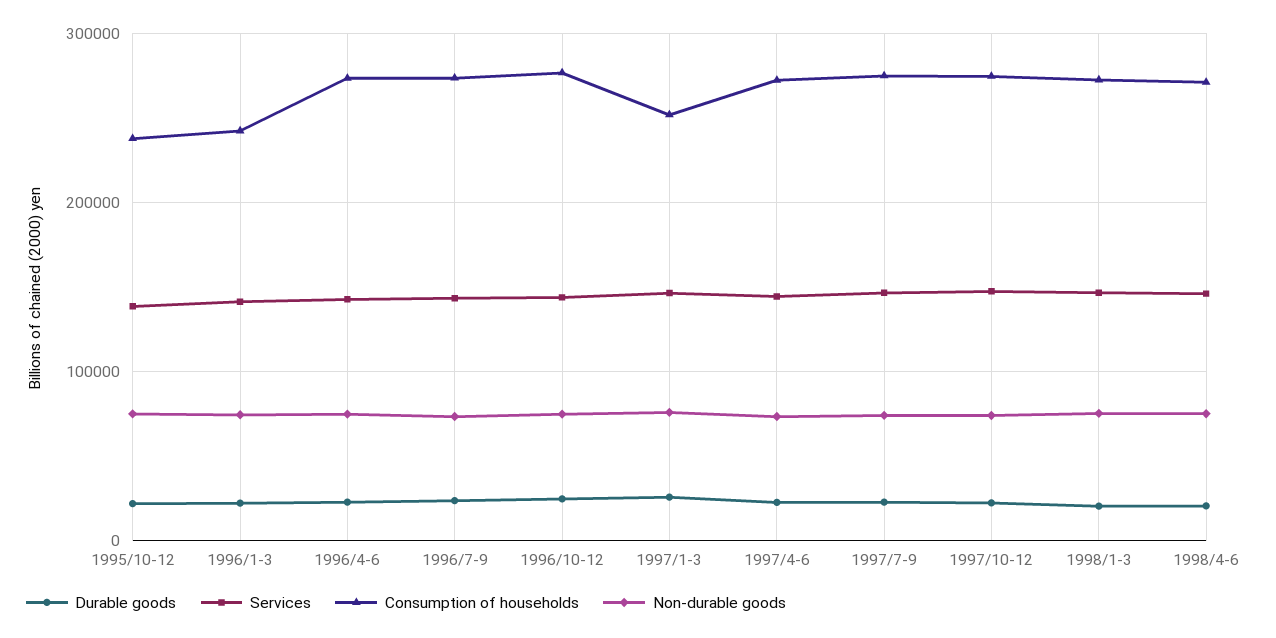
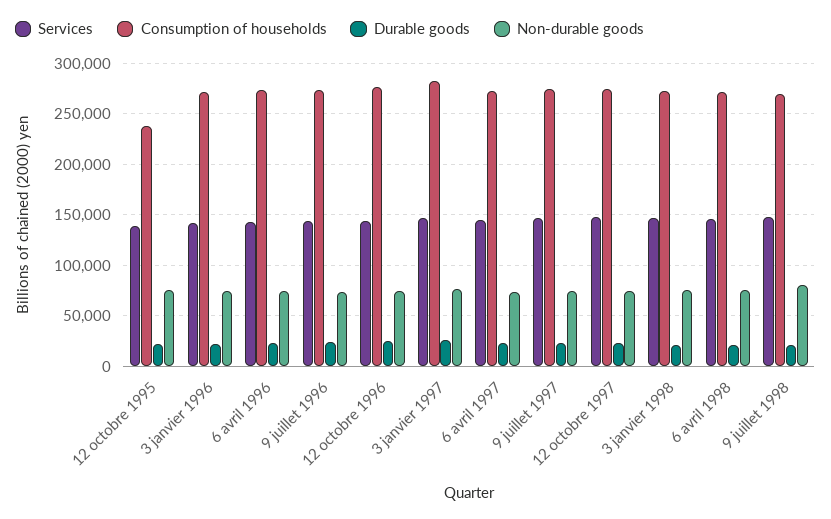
  {
    "Durable goods": {
      "1995/10-12": 20000,
      "1996/1-3": 20000,
      "1996/4-6": 20000,
      "1996/7-9": 20000,
      "1996/10-12": 20000,
      "1997/1-3": 30000,
      "1997/4-6": 20000,
      "1997/7-9": 20000,
      "1997/10-12": 20000,
      "1998/1-3": 20000,
-     "1998/4-6": 20000
+     "1998/4-6": 20000,
+     "9 juillet 1998": 20000
    },
    "Services": {
      "1995/10-12": 140000,
      "1996/1-3": 140000,
      "1996/4-6": 140000,
      "1996/7-9": 140000,
      "1996/10-12": 140000,
      "1997/1-3": 150000,
      "1997/4-6": 140000,
      "1997/7-9": 150000,
      "1997/10-12": 150000,
      "1998/1-3": 150000,
-     "1998/4-6": 150000
+     "1998/4-6": 150000,
+     "9 juillet 1998": 150000
    },
    "Consumption of households": {
      "1995/10-12": 240000,
-     "1996/1-3": 240000,
+     "1996/1-3": 270000,
      "1996/4-6": 270000,
      "1996/7-9": 270000,
      "1996/10-12": 280000,
-     "1997/1-3": 250000,
+     "1997/1-3": 280000,
      "1997/4-6": 270000,
      "1997/7-9": 270000,
      "1997/10-12": 270000,
      "1998/1-3": 270000,
-     "1998/4-6": 270000
+     "1998/4-6": 270000,
+     "9 juillet 1998": 270000
    },
    "Non-durable goods": {
      "1995/10-12": 80000,
      "1996/1-3": 70000,
      "1996/4-6": 70000,
      "1996/7-9": 70000,
      "1996/10-12": 70000,
      "1997/1-3": 80000,
      "1997/4-6": 70000,
      "1997/7-9": 70000,
      "1997/10-12": 70000,
      "1998/1-3": 80000,
-     "1998/4-6": 80000
+     "1998/4-6": 80000,
+     "9 juillet 1998": 80000
    }
  }

